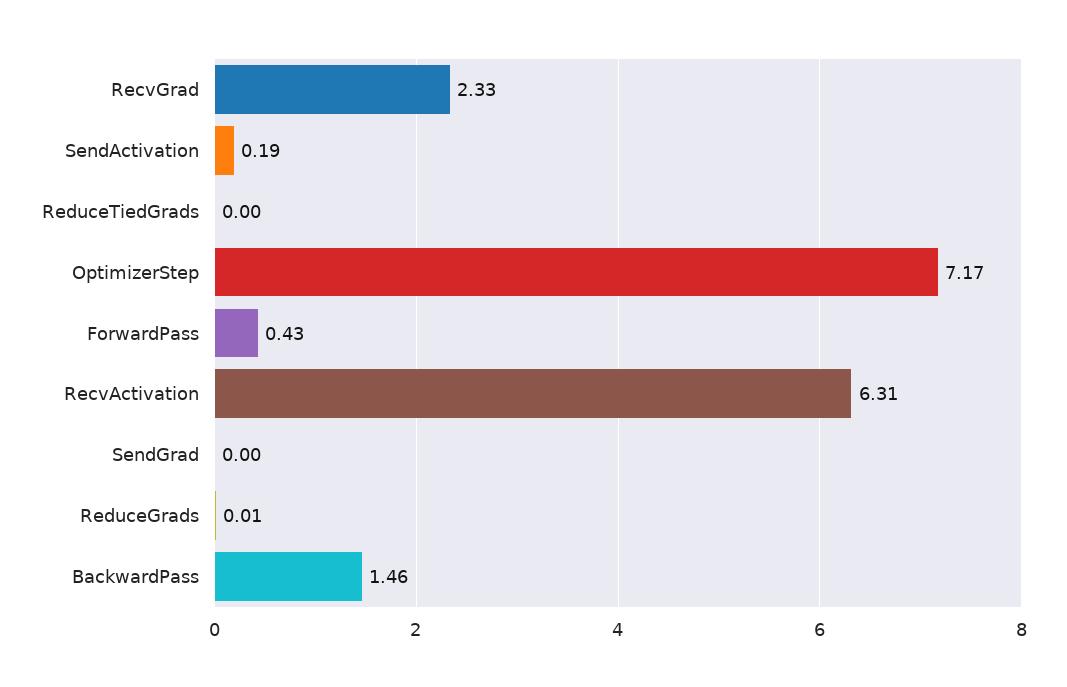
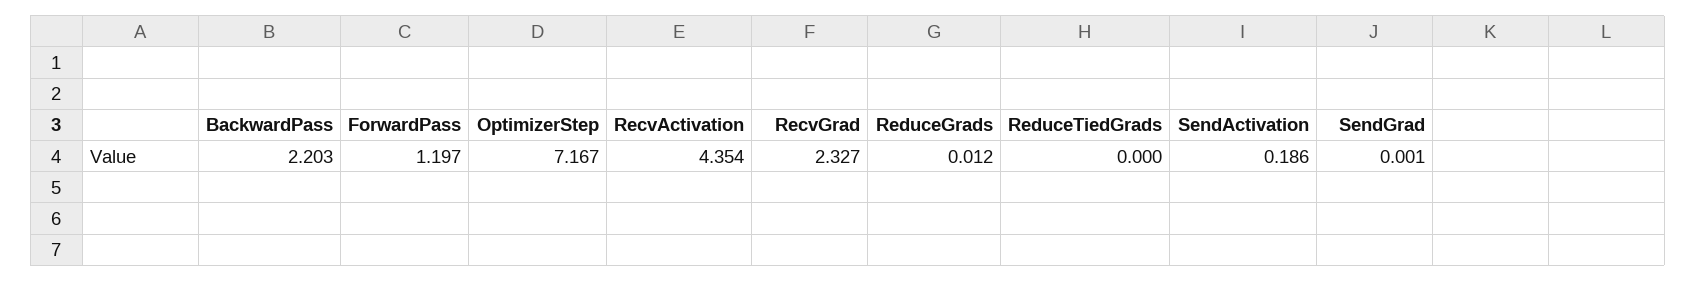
  {
    "RecvGrad": 2.327,
    "SendActivation": 0.186,
    "ReduceTiedGrads": 0,
    "OptimizerStep": 7.167,
-   "ForwardPass": 0.43,
+   "ForwardPass": 1.197,
-   "RecvActivation": 6.31,
+   "RecvActivation": 4.354,
    "SendGrad": 0.001,
    "ReduceGrads": 0.012,
-   "BackwardPass": 1.46
+   "BackwardPass": 2.203
  }

